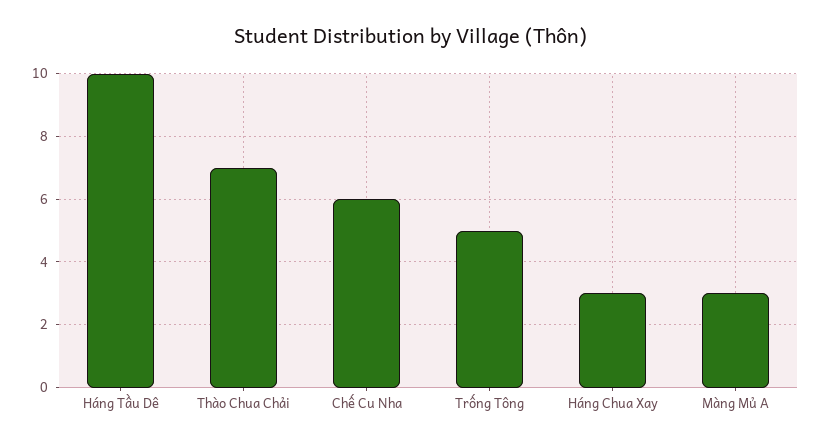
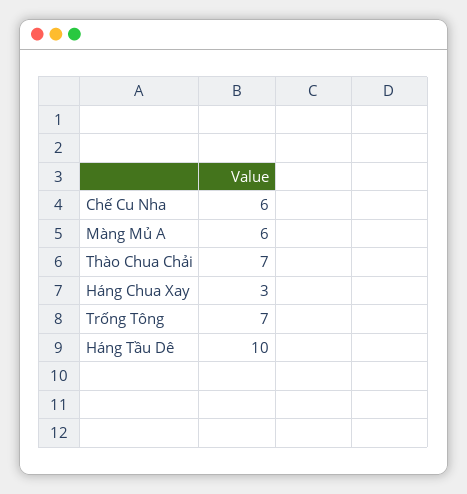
  {
    "Háng Tầu Dê": 10,
    "Thào Chua Chải": 7,
    "Chế Cu Nha": 6,
-   "Trống Tông": 5,
+   "Trống Tông": 7,
    "Háng Chua Xay": 3,
-   "Màng Mủ A": 3
+   "Màng Mủ A": 6
  }

